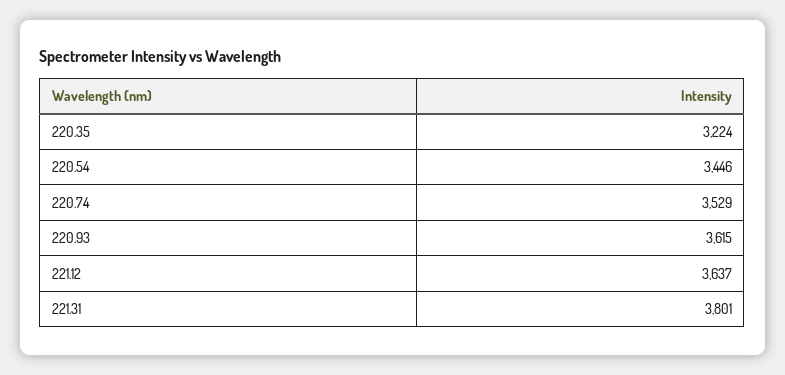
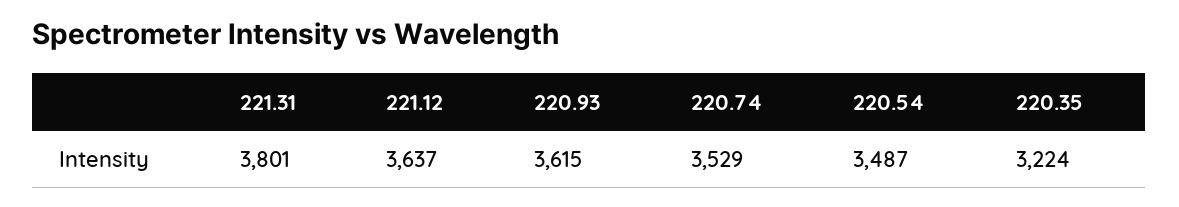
  {
    "220.35": 3224,
-   "220.54": 3446,
+   "220.54": 3487,
    "220.74": 3529,
    "220.93": 3615,
    "221.12": 3637,
    "221.31": 3801
  }

